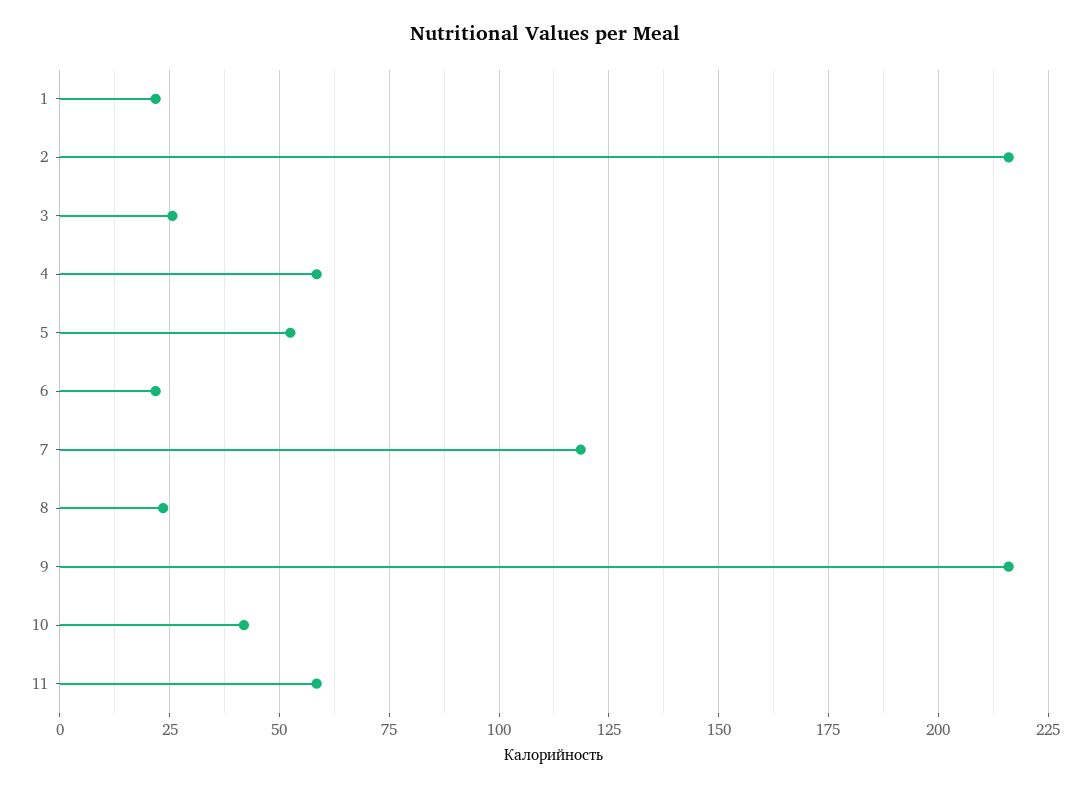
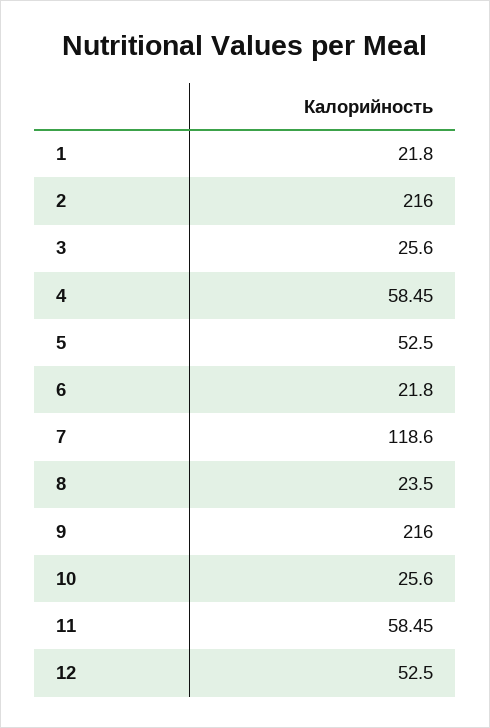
  {
    "1": 21.8,
    "2": 216,
    "3": 25.6,
    "4": 58.45,
    "5": 52.5,
    "6": 21.8,
    "7": 118.6,
    "8": 23.5,
    "9": 216,
-   "10": 42.5,
+   "10": 25.6,
-   "11": 58.45
+   "11": 58.45,
+   "12": 52.5
  }

